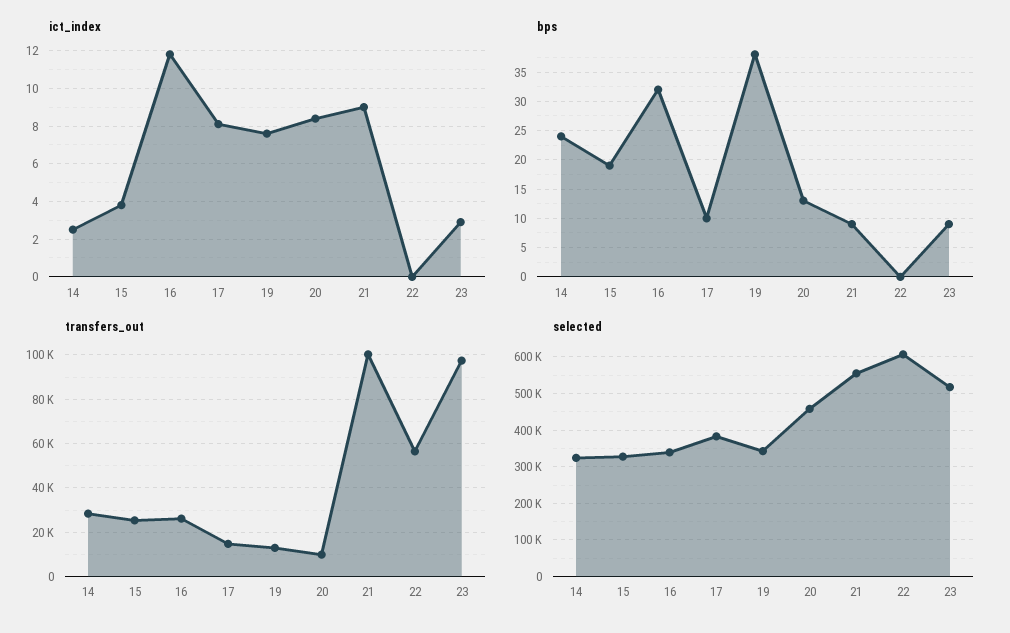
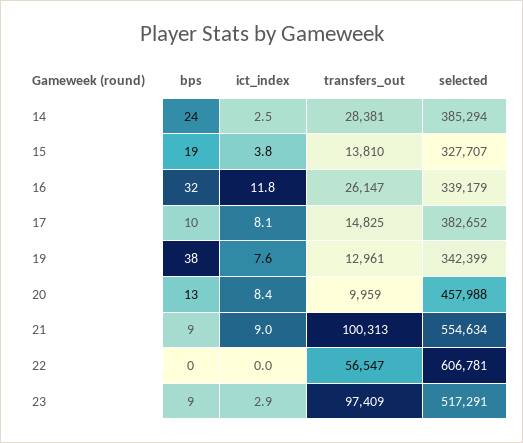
  {
    "ict_index": {
      "14": 2.5,
      "15": 3.8,
      "16": 11.8,
      "17": 8.1,
      "19": 7.6,
      "20": 8.4,
      "21": 9,
      "22": 0,
      "23": 2.9
    },
    "bps": {
      "14": 24,
      "15": 19,
      "16": 32,
      "17": 10,
      "19": 38,
      "20": 13,
      "21": 9,
      "22": 0,
      "23": 9
    },
    "transfers_out": {
      "14": 28381,
-     "15": 25000,
+     "15": 13810,
      "16": 26147,
      "17": 14825,
      "19": 12961,
      "20": 9959,
      "21": 100313,
      "22": 56547,
      "23": 97409
    },
    "selected": {
-     "14": 320000,
+     "14": 385294,
      "15": 327707,
      "16": 339179,
      "17": 382652,
      "19": 342399,
      "20": 457988,
      "21": 554634,
      "22": 606781,
      "23": 517291
    }
  }

